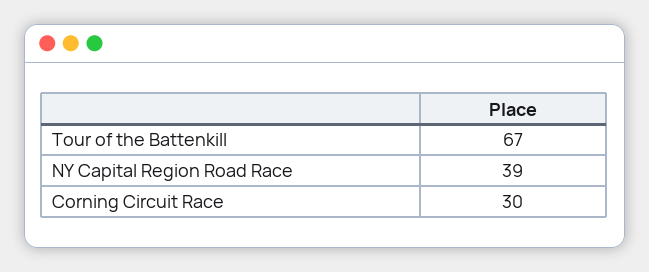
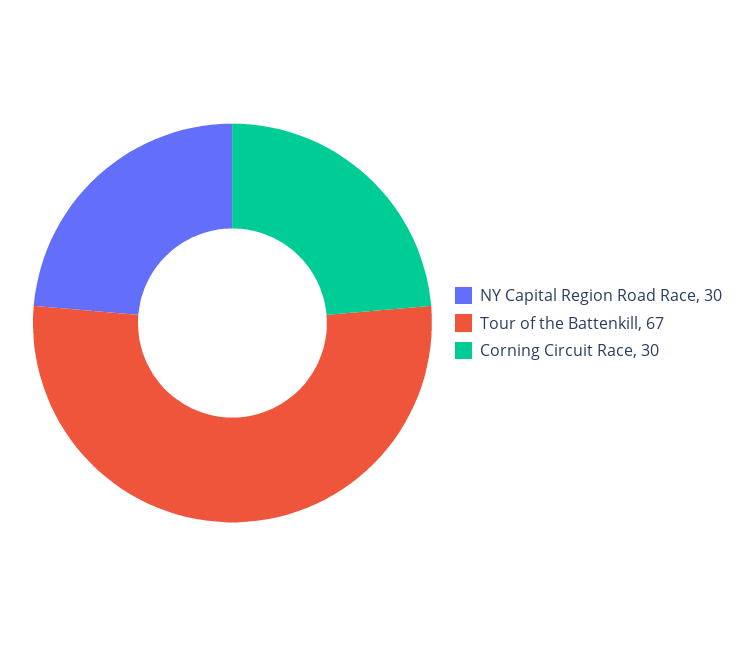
  {
    "Tour of the Battenkill": 67,
-   "NY Capital Region Road Race": 39,
+   "NY Capital Region Road Race": 30,
    "Corning Circuit Race": 30
  }

